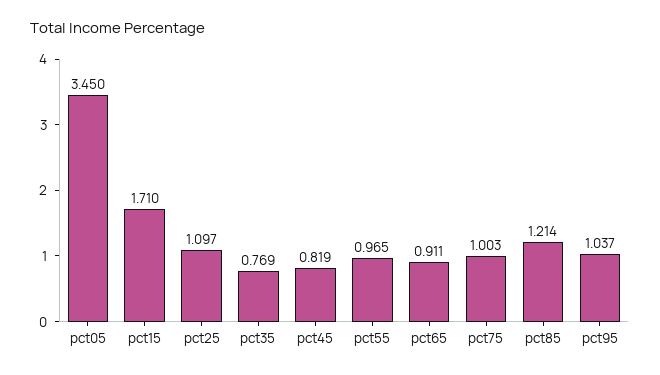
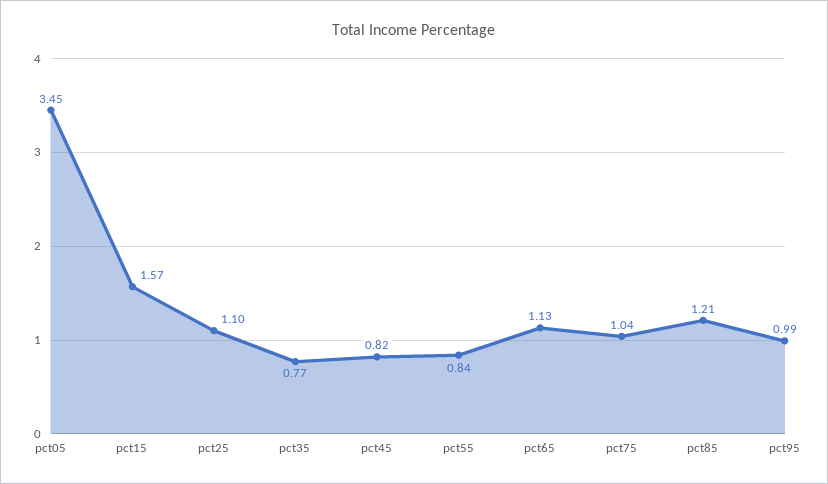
  {
    "pct05": 3.45,
-   "pct15": 1.71,
+   "pct15": 1.57,
    "pct25": 1.097,
    "pct35": 0.769,
    "pct45": 0.819,
-   "pct55": 0.965,
+   "pct55": 0.84,
-   "pct65": 0.911,
+   "pct65": 1.13,
-   "pct75": 1.003,
+   "pct75": 1.04,
    "pct85": 1.214,
-   "pct95": 1.037
+   "pct95": 0.99
  }

